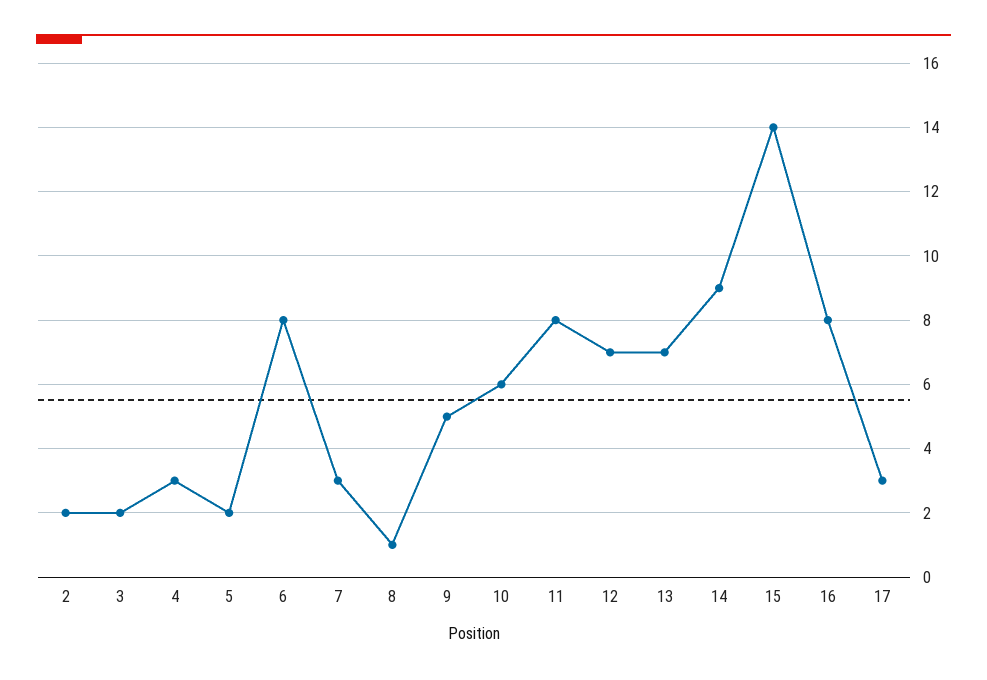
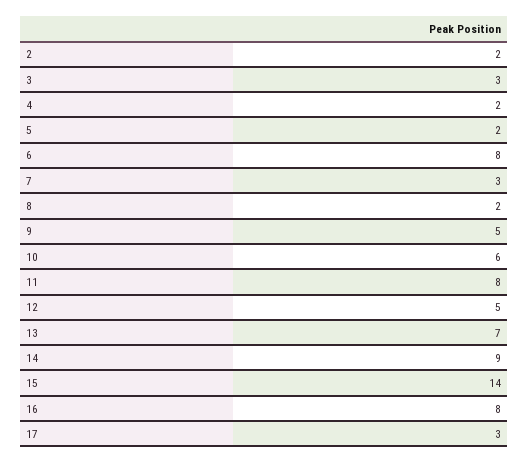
  {
    "2": 2,
-   "3": 2,
+   "3": 3,
-   "4": 3,
+   "4": 2,
    "5": 2,
    "6": 8,
    "7": 3,
-   "8": 1,
+   "8": 2,
    "9": 5,
    "10": 6,
    "11": 8,
-   "12": 7,
+   "12": 5,
    "13": 7,
    "14": 9,
    "15": 14,
    "16": 8,
    "17": 3
  }

